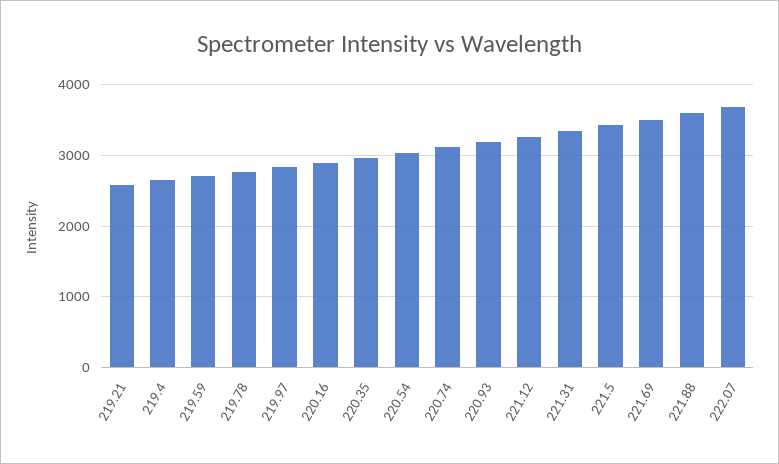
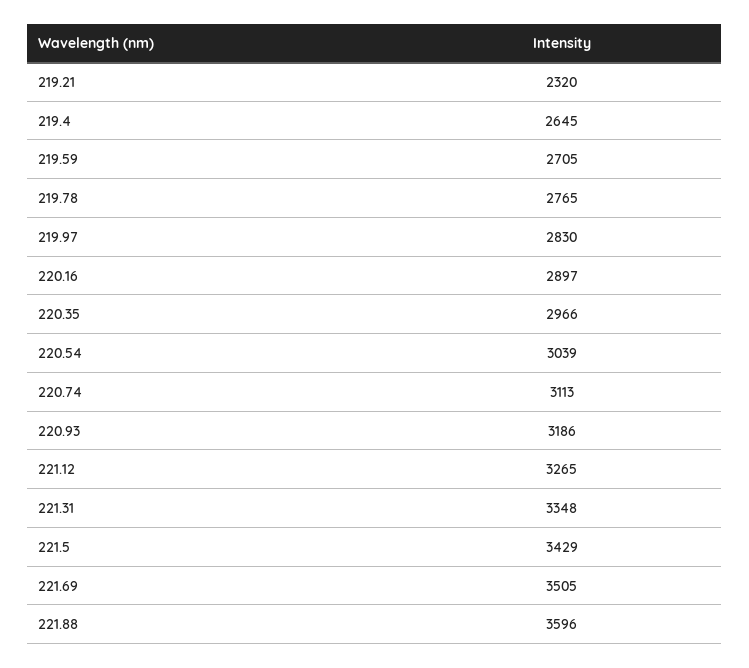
  {
-   "219.21": 2600,
+   "219.21": 2320,
    "219.4": 2645,
    "219.59": 2705,
    "219.78": 2765,
    "219.97": 2830,
    "220.16": 2897,
    "220.35": 2966,
    "220.54": 3039,
    "220.74": 3113,
    "220.93": 3186,
    "221.12": 3265,
    "221.31": 3348,
    "221.5": 3429,
    "221.69": 3505,
-   "221.88": 3596,
+   "221.88": 3596
-   "222.07": 3700
  }

